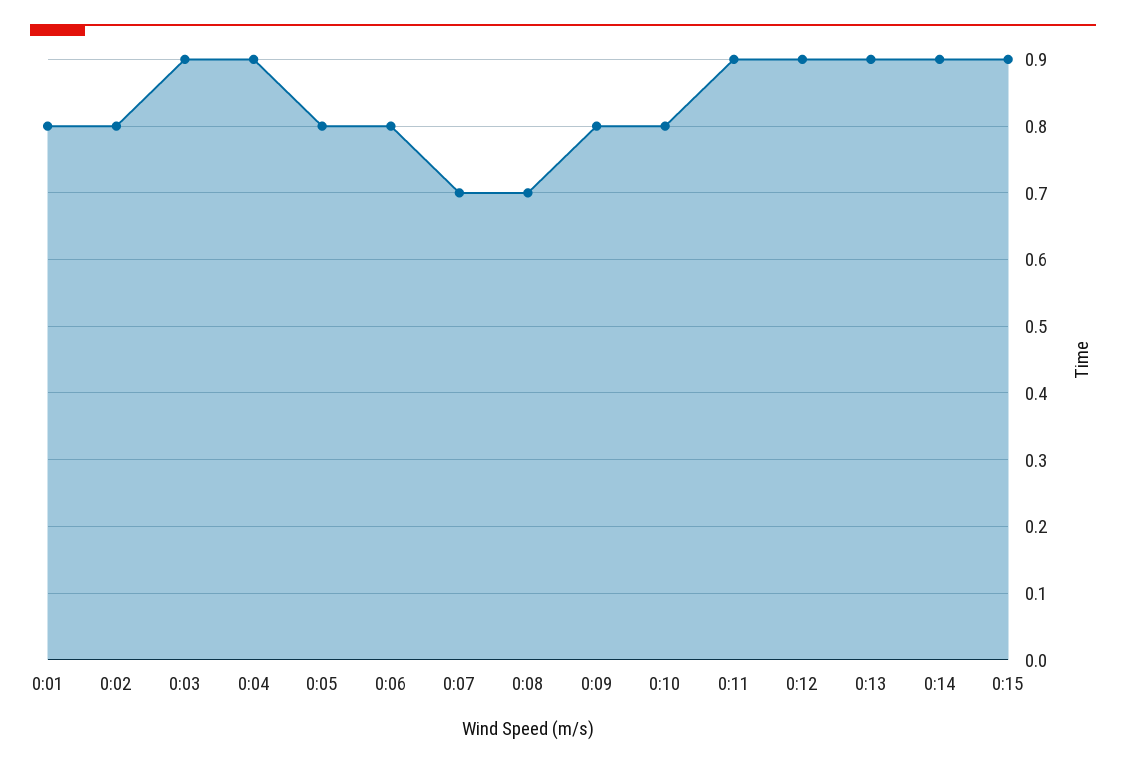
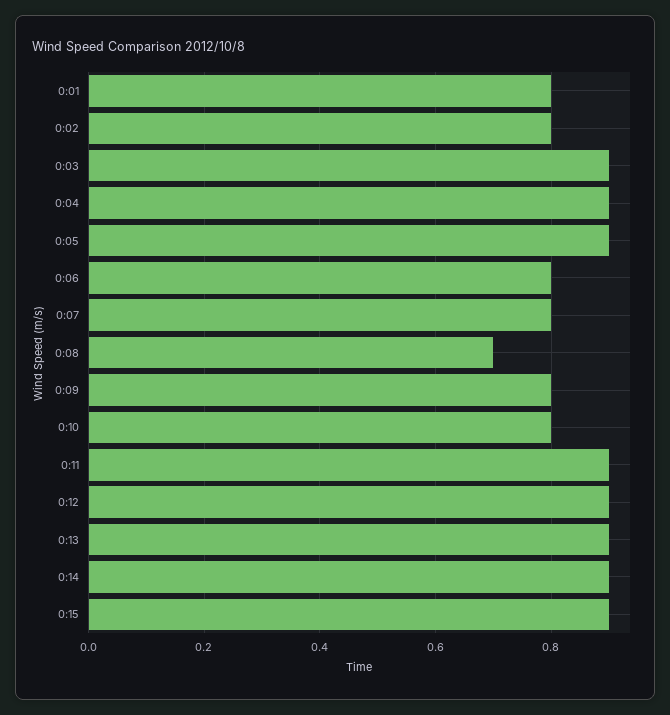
  {
    "0:01": 0.8,
    "0:02": 0.8,
    "0:03": 0.9,
    "0:04": 0.9,
-   "0:05": 0.8,
+   "0:05": 0.9,
    "0:06": 0.8,
-   "0:07": 0.7,
+   "0:07": 0.8,
    "0:08": 0.7,
    "0:09": 0.8,
    "0:10": 0.8,
    "0:11": 0.9,
    "0:12": 0.9,
    "0:13": 0.9,
    "0:14": 0.9,
    "0:15": 0.9
  }

